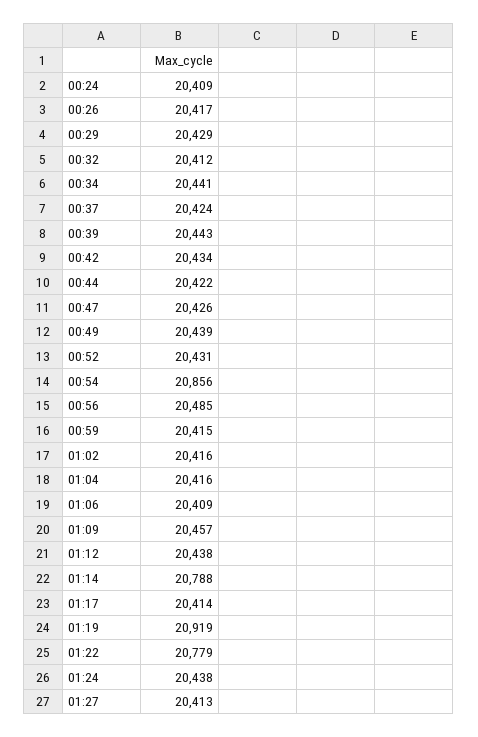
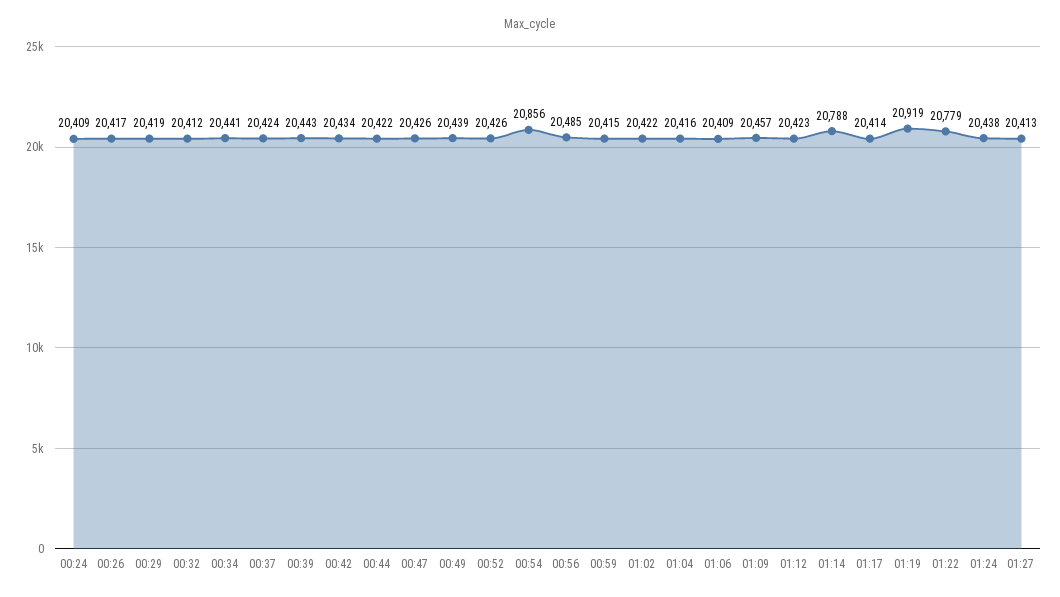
  {
    "00:24": 20409,
    "00:26": 20417,
-   "00:29": 20429,
+   "00:29": 20419,
    "00:32": 20412,
    "00:34": 20441,
    "00:37": 20424,
    "00:39": 20443,
    "00:42": 20434,
    "00:44": 20422,
    "00:47": 20426,
    "00:49": 20439,
-   "00:52": 20431,
+   "00:52": 20426,
    "00:54": 20856,
    "00:56": 20485,
    "00:59": 20415,
-   "01:02": 20416,
+   "01:02": 20422,
    "01:04": 20416,
    "01:06": 20409,
    "01:09": 20457,
-   "01:12": 20438,
+   "01:12": 20423,
    "01:14": 20788,
    "01:17": 20414,
    "01:19": 20919,
    "01:22": 20779,
    "01:24": 20438,
    "01:27": 20413
  }

